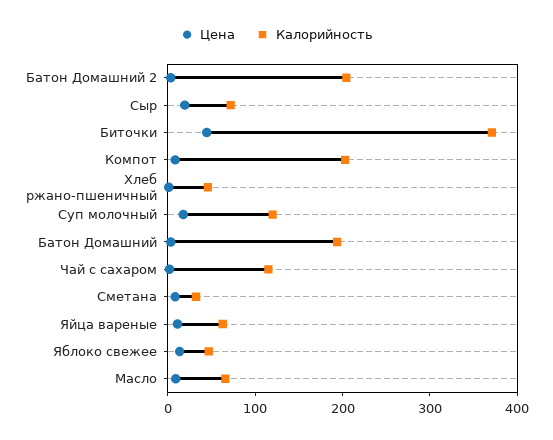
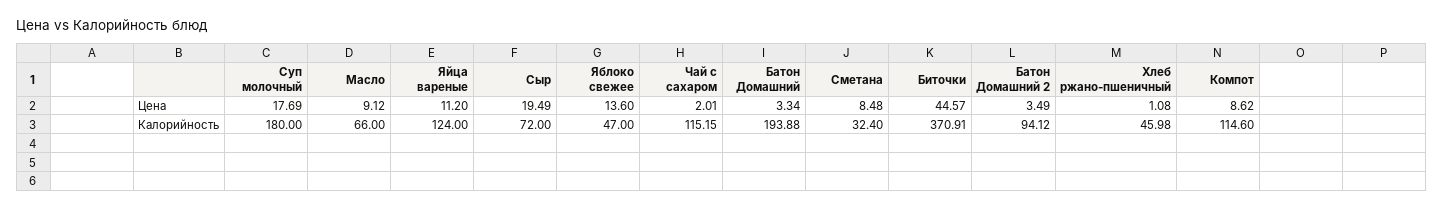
  {
    "Цена": {
      "Батон Домашний 2": 3.49,
      "Сыр": 19.49,
      "Биточки": 44.57,
      "Компот": 8.62,
      "Хлеб ржано-пшеничный": 1.08,
      "Суп молочный": 17.69,
      "Батон Домашний": 3.34,
      "Чай с сахаром": 2.01,
      "Сметана": 8.48,
      "Яйца вареные": 11.2,
      "Яблоко свежее": 13.6,
      "Масло": 9.12
    },
    "Калорийность": {
-     "Батон Домашний 2": 200,
+     "Батон Домашний 2": 94.12,
      "Сыр": 72,
      "Биточки": 370.91,
-     "Компот": 200,
+     "Компот": 114.6,
      "Хлеб ржано-пшеничный": 45.98,
-     "Суп молочный": 120,
+     "Суп молочный": 180,
      "Батон Домашний": 193.88,
      "Чай с сахаром": 115.15,
      "Сметана": 32.4,
-     "Яйца вареные": 60,
+     "Яйца вареные": 124,
      "Яблоко свежее": 47,
      "Масло": 66
    }
  }

